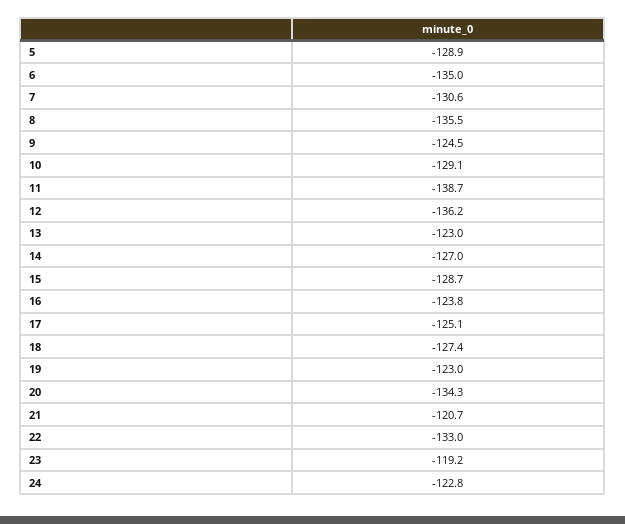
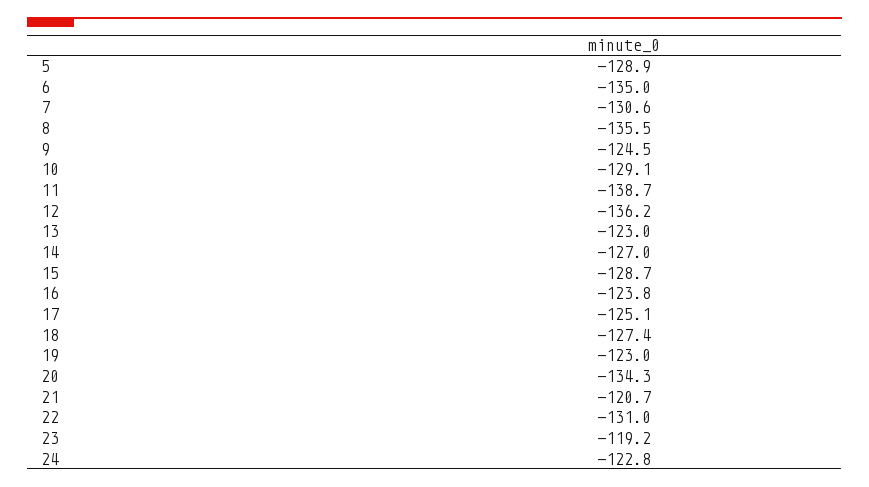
  {
    "5": -128.9,
    "6": -135,
    "7": -130.6,
    "8": -135.5,
    "9": -124.5,
    "10": -129.1,
    "11": -138.7,
    "12": -136.2,
    "13": -123,
    "14": -127,
    "15": -128.7,
    "16": -123.8,
    "17": -125.1,
    "18": -127.4,
    "19": -123,
    "20": -134.3,
    "21": -120.7,
-   "22": -133,
+   "22": -131,
    "23": -119.2,
    "24": -122.8
  }

